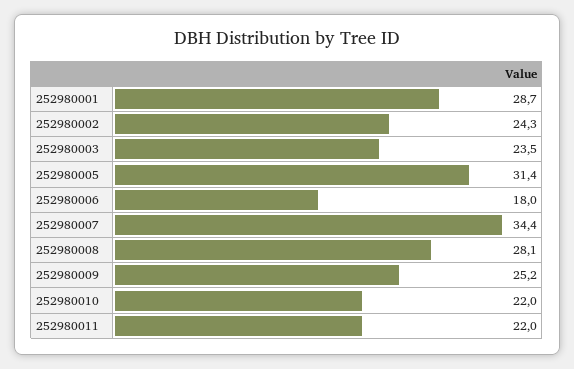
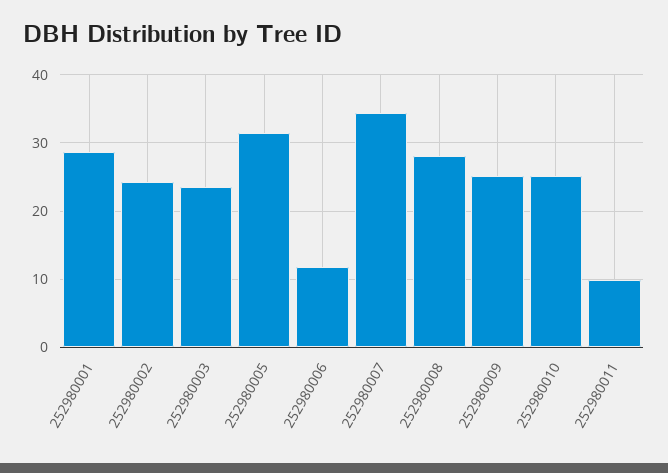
  {
    "252980001": 28.7,
    "252980002": 24.3,
    "252980003": 23.5,
    "252980005": 31.4,
-   "252980006": 18,
+   "252980006": 12,
    "252980007": 34.4,
    "252980008": 28.1,
    "252980009": 25.2,
-   "252980010": 22,
+   "252980010": 25,
-   "252980011": 22
+   "252980011": 10
  }

